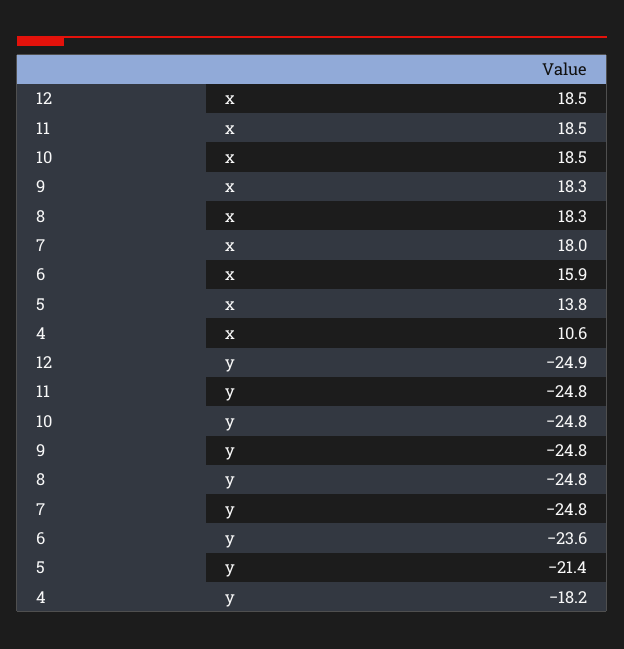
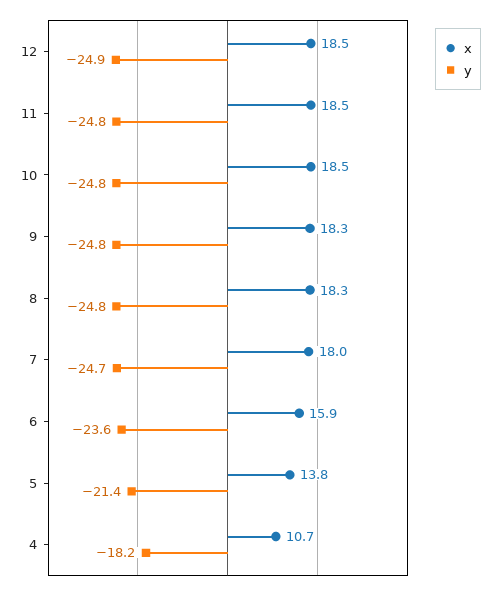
  {
    "x": {
      "12": 18.5,
      "11": 18.5,
      "10": 18.5,
      "9": 18.3,
      "8": 18.3,
      "7": 18,
      "6": 15.9,
      "5": 13.8,
-     "4": 10.6
+     "4": 10.7
    },
    "y": {
      "12": -24.9,
      "11": -24.8,
      "10": -24.8,
      "9": -24.8,
      "8": -24.8,
-     "7": -24.8,
+     "7": -24.7,
      "6": -23.6,
      "5": -21.4,
      "4": -18.2
    }
  }

